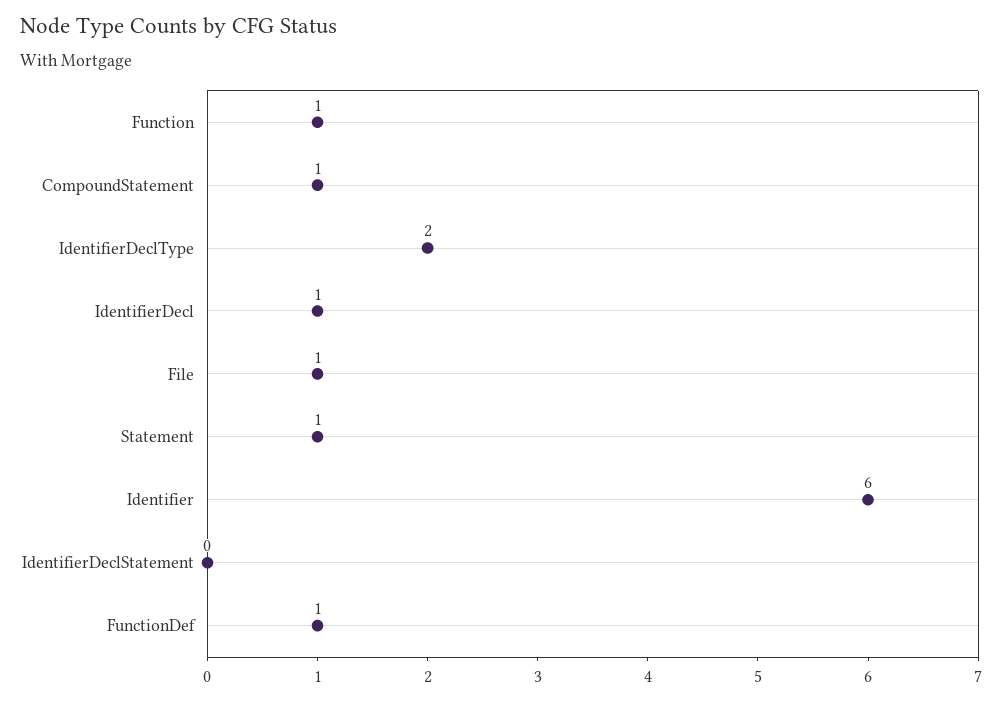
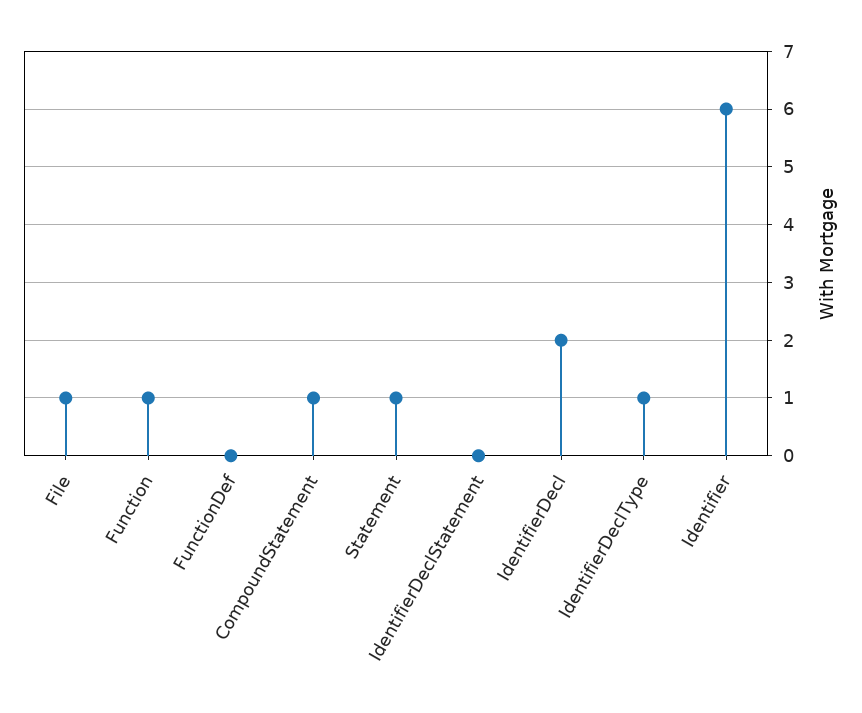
  {
    "Function": 1,
    "CompoundStatement": 1,
-   "IdentifierDeclType": 2,
+   "IdentifierDeclType": 1,
-   "IdentifierDecl": 1,
+   "IdentifierDecl": 2,
    "File": 1,
    "Statement": 1,
    "Identifier": 6,
    "IdentifierDeclStatement": 0,
-   "FunctionDef": 1
+   "FunctionDef": 0
  }

